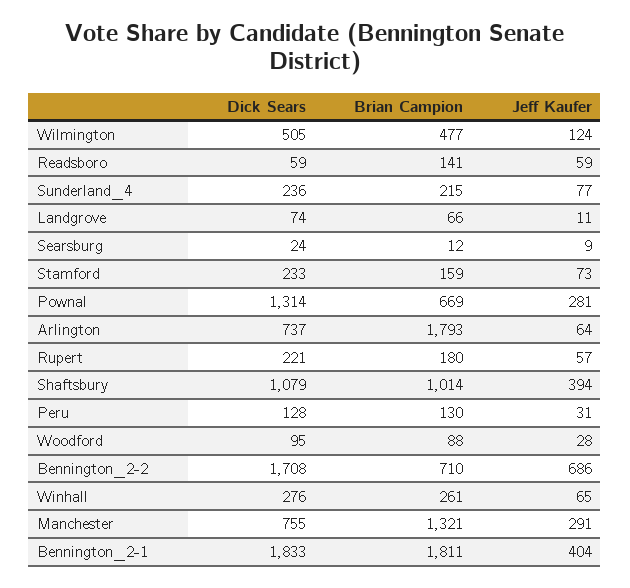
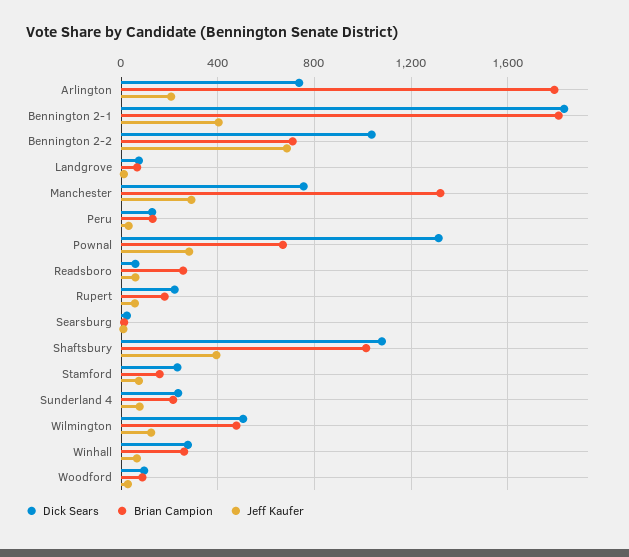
  {
    "Dick Sears": {
      "Wilmington": 505,
      "Readsboro": 59,
      "Sunderland_4": 236,
      "Landgrove": 74,
      "Searsburg": 24,
      "Stamford": 233,
      "Pownal": 1314,
      "Arlington": 737,
      "Rupert": 221,
      "Shaftsbury": 1079,
      "Peru": 128,
      "Woodford": 95,
-     "Bennington_2-2": 1708,
+     "Bennington_2-2": 1050,
      "Winhall": 276,
      "Manchester": 755,
      "Bennington_2-1": 1833
    },
    "Brian Campion": {
      "Wilmington": 477,
-     "Readsboro": 141,
+     "Readsboro": 250,
      "Sunderland_4": 215,
      "Landgrove": 66,
      "Searsburg": 12,
      "Stamford": 159,
      "Pownal": 669,
      "Arlington": 1793,
      "Rupert": 180,
      "Shaftsbury": 1014,
      "Peru": 130,
      "Woodford": 88,
      "Bennington_2-2": 710,
      "Winhall": 261,
      "Manchester": 1321,
      "Bennington_2-1": 1811
    },
    "Jeff Kaufer": {
      "Wilmington": 124,
      "Readsboro": 59,
      "Sunderland_4": 77,
      "Landgrove": 11,
      "Searsburg": 9,
      "Stamford": 73,
      "Pownal": 281,
-     "Arlington": 64,
+     "Arlington": 200,
      "Rupert": 57,
      "Shaftsbury": 394,
      "Peru": 31,
      "Woodford": 28,
      "Bennington_2-2": 686,
      "Winhall": 65,
      "Manchester": 291,
      "Bennington_2-1": 404
    }
  }

